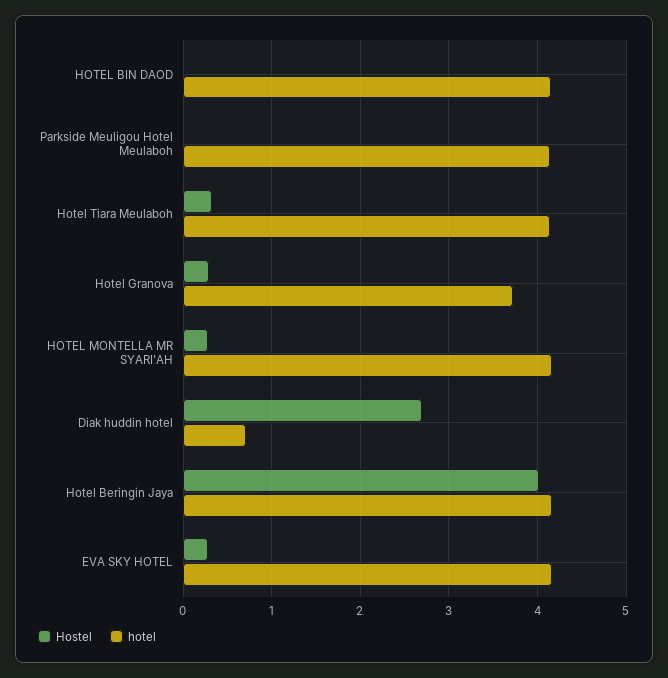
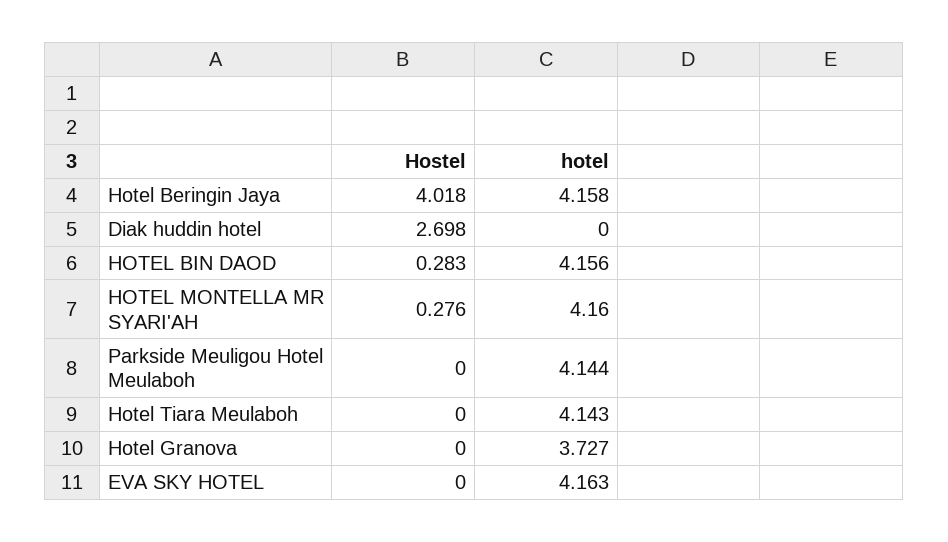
  {
    "Hostel": {
-     "HOTEL BIN DAOD": 0,
+     "HOTEL BIN DAOD": 0.283,
      "Parkside Meuligou Hotel Meulaboh": 0,
-     "Hotel Tiara Meulaboh": 0.3,
+     "Hotel Tiara Meulaboh": 0,
-     "Hotel Granova": 0.3,
+     "Hotel Granova": 0,
      "HOTEL MONTELLA MR SYARI'AH": 0.276,
      "Diak huddin hotel": 2.698,
      "Hotel Beringin Jaya": 4.018,
-     "EVA SKY HOTEL": 0.3
+     "EVA SKY HOTEL": 0
    },
    "hotel": {
      "HOTEL BIN DAOD": 4.156,
      "Parkside Meuligou Hotel Meulaboh": 4.144,
      "Hotel Tiara Meulaboh": 4.143,
      "Hotel Granova": 3.727,
      "HOTEL MONTELLA MR SYARI'AH": 4.16,
-     "Diak huddin hotel": 0.7,
+     "Diak huddin hotel": 0,
      "Hotel Beringin Jaya": 4.158,
      "EVA SKY HOTEL": 4.163
    }
  }

